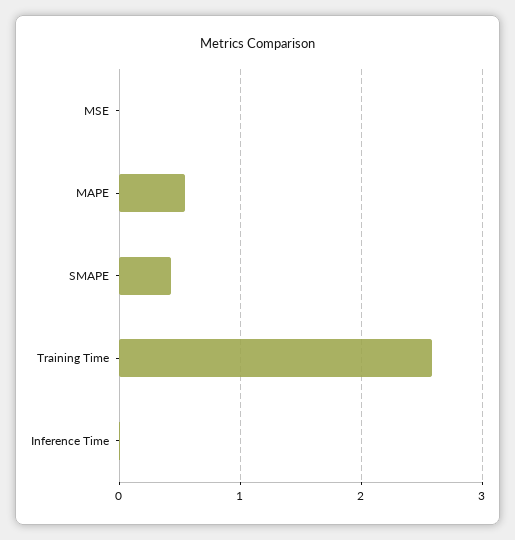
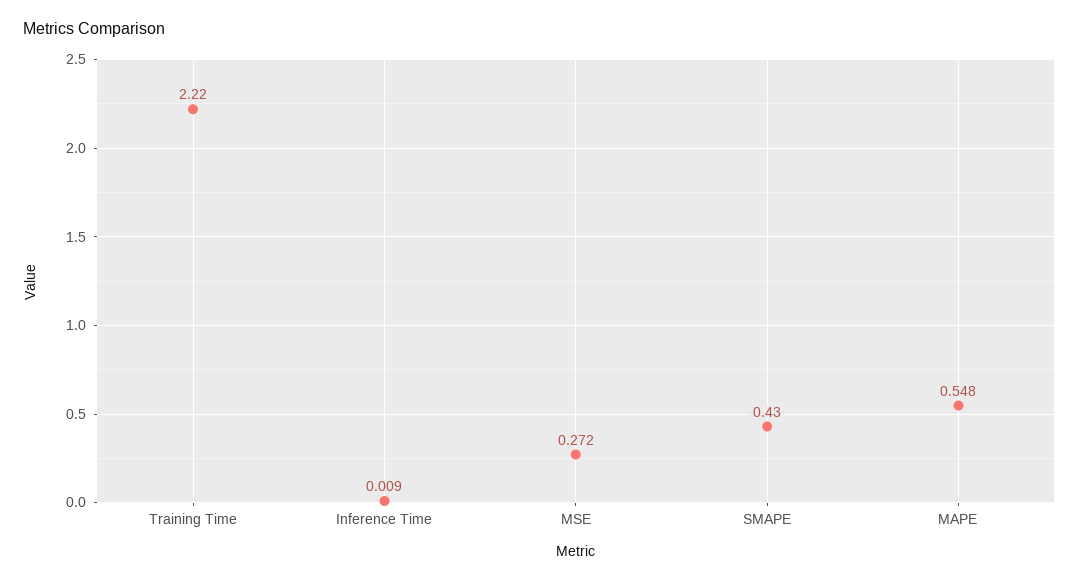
  {
-   "MSE": 0,
+   "MSE": 0.272,
    "MAPE": 0.548,
    "SMAPE": 0.43,
-   "Training Time": 2.6,
+   "Training Time": 2.22,
    "Inference Time": 0.009
  }

